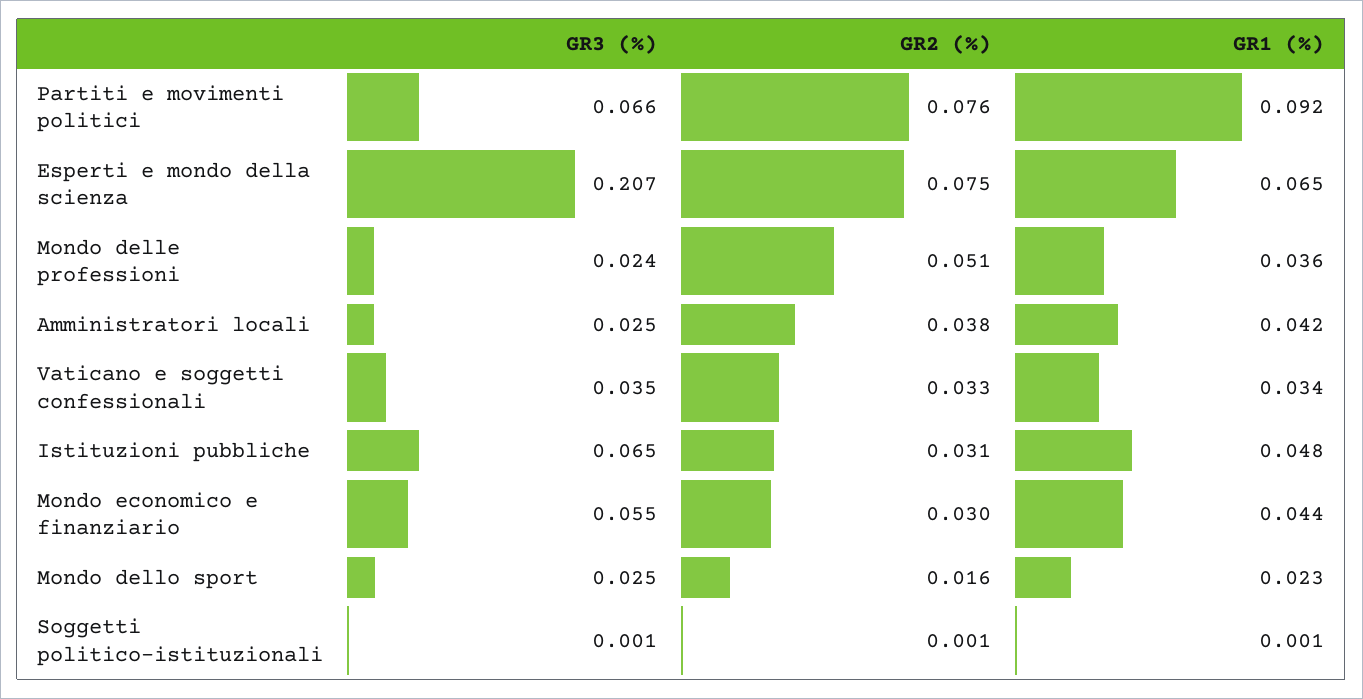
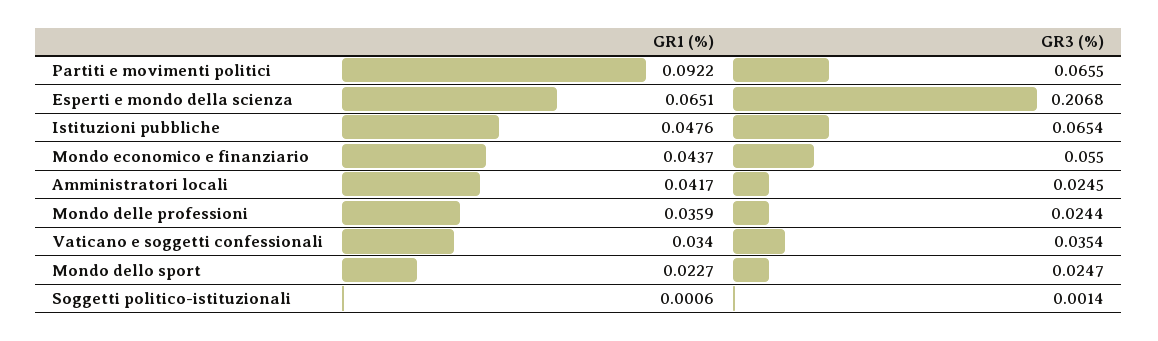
  {
    "GR3 (%)": {
      "Partiti e movimenti politici": 0.0655,
      "Esperti e mondo della scienza": 0.2068,
      "Mondo delle professioni": 0.0244,
      "Amministratori locali": 0.0245,
      "Vaticano e soggetti confessionali": 0.0354,
      "Istituzioni pubbliche": 0.0654,
      "Mondo economico e finanziario": 0.055,
      "Mondo dello sport": 0.0247,
      "Soggetti politico-istituzionali": 0.0014
    },
-   "GR2 (%)": {
-     "Partiti e movimenti politici": 0.076,
-     "Esperti e mondo della scienza": 0.075,
-     "Mondo delle professioni": 0.051,
-     "Amministratori locali": 0.038,
-     "Vaticano e soggetti confessionali": 0.033,
-     "Istituzioni pubbliche": 0.031,
-     "Mondo economico e finanziario": 0.03,
-     "Mondo dello sport": 0.016,
-     "Soggetti politico-istituzionali": 0.001
-   },
    "GR1 (%)": {
      "Partiti e movimenti politici": 0.0922,
      "Esperti e mondo della scienza": 0.0651,
      "Mondo delle professioni": 0.0359,
      "Amministratori locali": 0.0417,
      "Vaticano e soggetti confessionali": 0.034,
      "Istituzioni pubbliche": 0.0476,
      "Mondo economico e finanziario": 0.0437,
      "Mondo dello sport": 0.0227,
      "Soggetti politico-istituzionali": 0.0006
    }
  }

